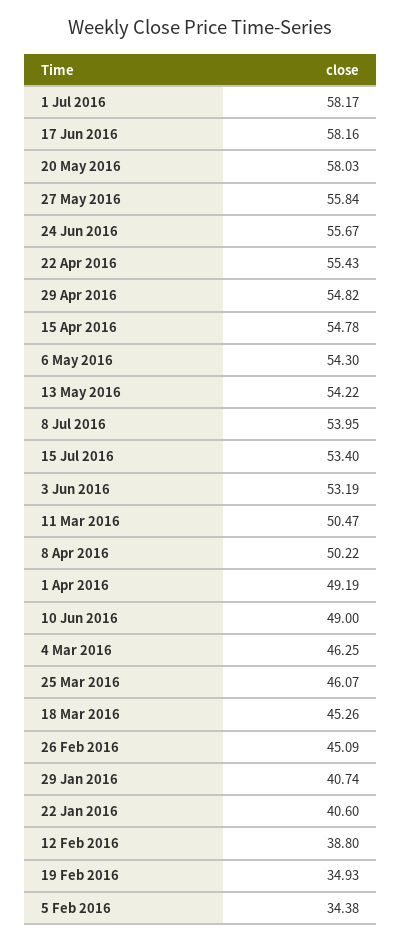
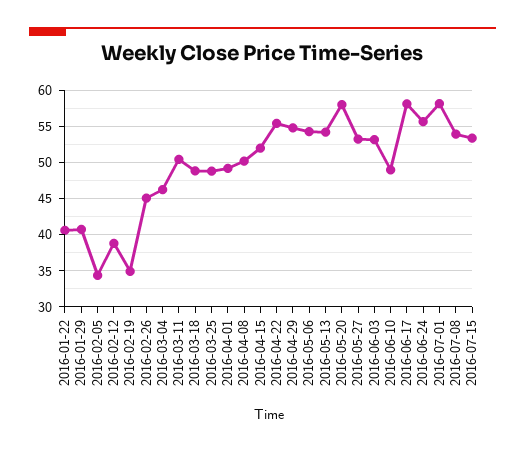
  {
    "1 Jul 2016": 58.17,
    "17 Jun 2016": 58.16,
    "20 May 2016": 58.03,
-   "27 May 2016": 55.84,
+   "27 May 2016": 53,
    "24 Jun 2016": 55.67,
    "22 Apr 2016": 55.43,
    "29 Apr 2016": 54.82,
-   "15 Apr 2016": 54.78,
+   "15 Apr 2016": 52,
    "6 May 2016": 54.3,
    "13 May 2016": 54.22,
    "8 Jul 2016": 53.95,
    "15 Jul 2016": 53.4,
    "3 Jun 2016": 53.19,
    "11 Mar 2016": 50.47,
    "8 Apr 2016": 50.22,
    "1 Apr 2016": 49.19,
    "10 Jun 2016": 49,
    "4 Mar 2016": 46.25,
-   "25 Mar 2016": 46.07,
+   "25 Mar 2016": 49,
-   "18 Mar 2016": 45.26,
+   "18 Mar 2016": 49,
    "26 Feb 2016": 45.09,
    "29 Jan 2016": 40.74,
    "22 Jan 2016": 40.6,
    "12 Feb 2016": 38.8,
    "19 Feb 2016": 34.93,
    "5 Feb 2016": 34.38
  }

